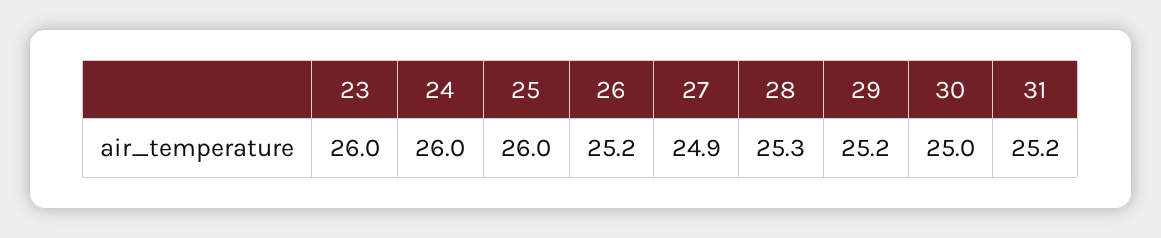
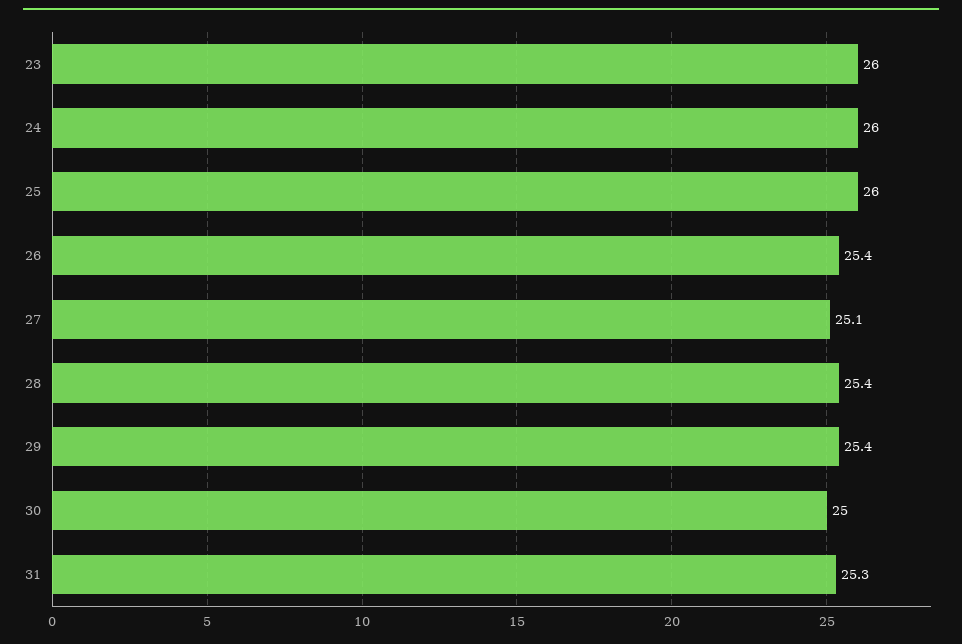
  {
    "23": 26,
    "24": 26,
    "25": 26,
-   "26": 25.2,
+   "26": 25.4,
-   "27": 24.9,
+   "27": 25.1,
-   "28": 25.3,
+   "28": 25.4,
-   "29": 25.2,
+   "29": 25.4,
    "30": 25,
-   "31": 25.2
+   "31": 25.3
  }

